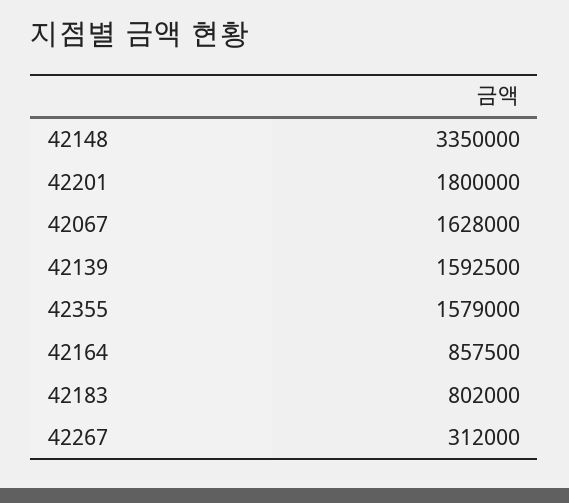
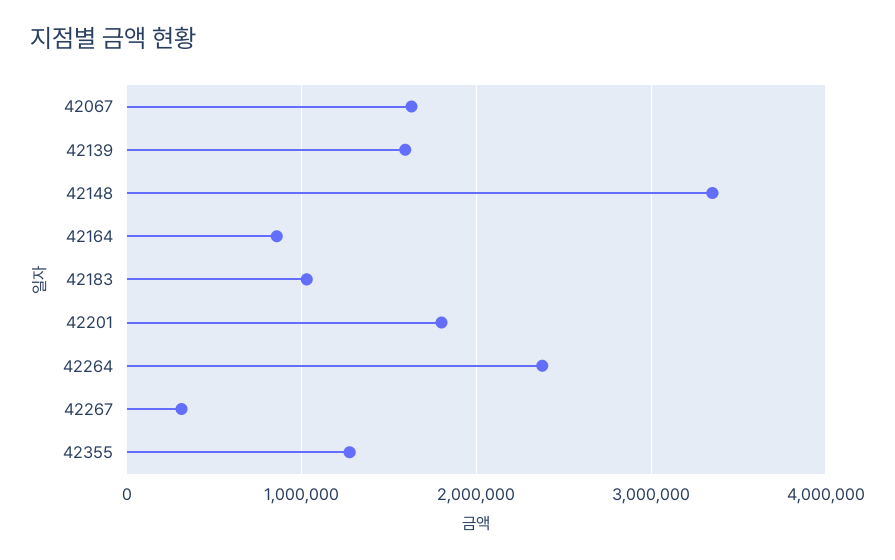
  {
    "42148": 3350000,
    "42201": 1800000,
    "42067": 1628000,
    "42139": 1592500,
-   "42355": 1579000,
+   "42355": 1300000,
    "42164": 857500,
-   "42183": 802000,
+   "42183": 1000000,
-   "42267": 312000
+   "42267": 312000,
+   "42264": 2400000
  }

